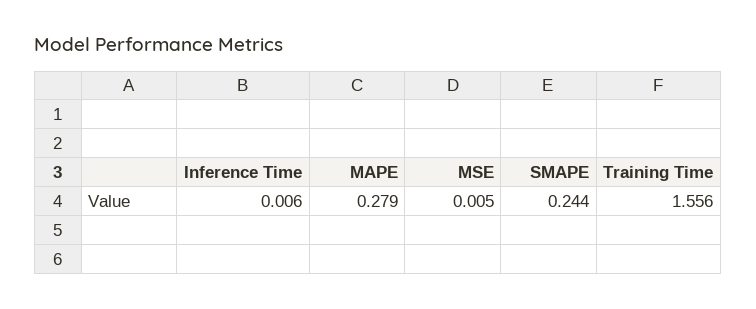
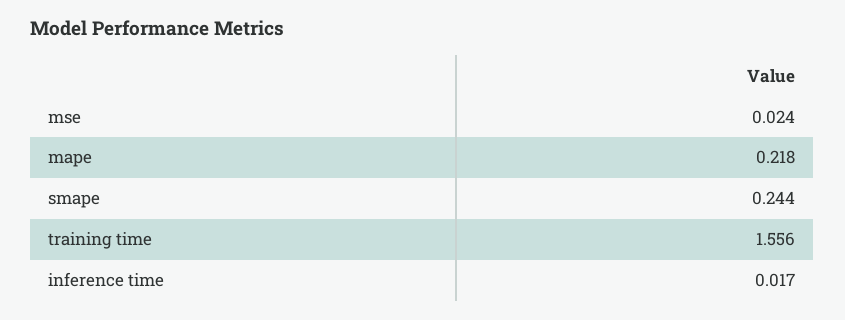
  {
-   "Inference Time": 0.006,
+   "Inference Time": 0.017,
-   "MAPE": 0.279,
+   "MAPE": 0.218,
-   "MSE": 0.005,
+   "MSE": 0.024,
    "SMAPE": 0.244,
    "Training Time": 1.556
  }

